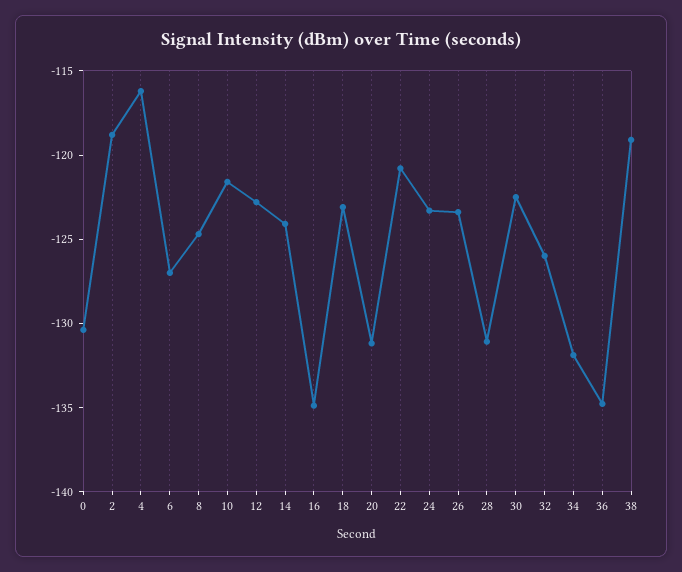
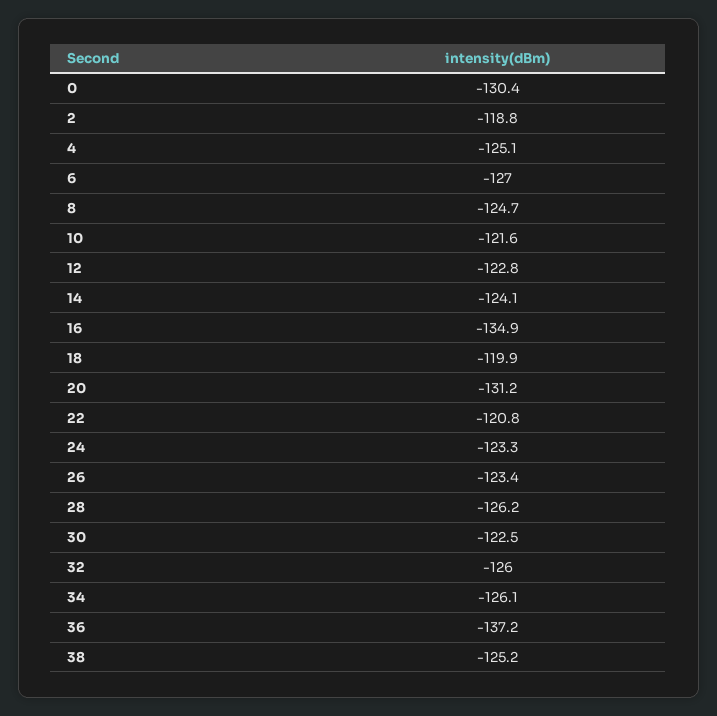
  {
    "0": -130.4,
    "2": -118.8,
-   "4": -116,
+   "4": -125.1,
    "6": -127,
    "8": -124.7,
    "10": -121.6,
    "12": -122.8,
    "14": -124.1,
    "16": -134.9,
-   "18": -123,
+   "18": -119.9,
    "20": -131.2,
    "22": -120.8,
    "24": -123.3,
    "26": -123.4,
-   "28": -131,
+   "28": -126.2,
    "30": -122.5,
    "32": -126,
-   "34": -132,
+   "34": -126.1,
-   "36": -135,
+   "36": -137.2,
-   "38": -119
+   "38": -125.2
  }

